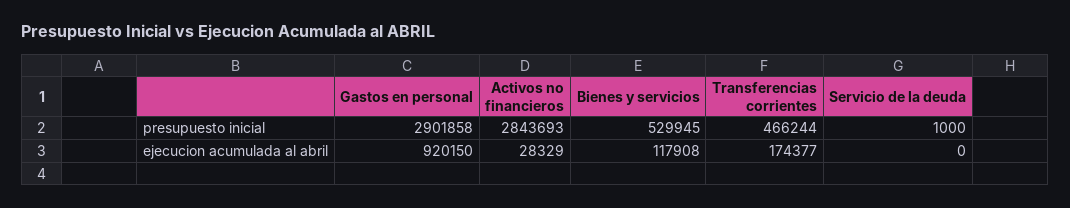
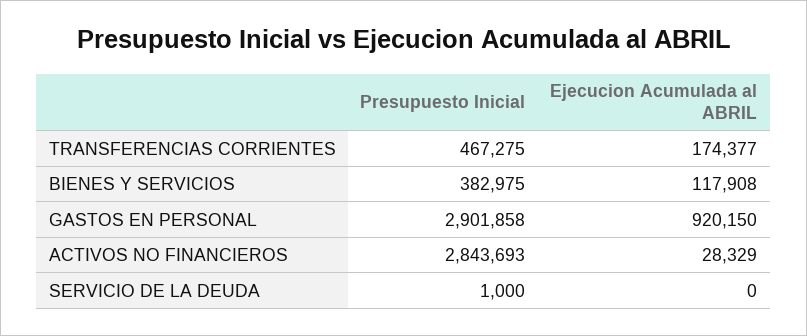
  {
    "Gastos en personal": {
      "presupuesto inicial": 2901858,
      "ejecucion acumulada al abril": 920150
    },
    "Activos no financieros": {
      "presupuesto inicial": 2843693,
      "ejecucion acumulada al abril": 28329
    },
    "Bienes y servicios": {
-     "presupuesto inicial": 529945,
+     "presupuesto inicial": 382975,
      "ejecucion acumulada al abril": 117908
    },
    "Transferencias corrientes": {
-     "presupuesto inicial": 466244,
+     "presupuesto inicial": 467275,
      "ejecucion acumulada al abril": 174377
    },
    "Servicio de la deuda": {
      "presupuesto inicial": 1000,
      "ejecucion acumulada al abril": 0
    }
  }

